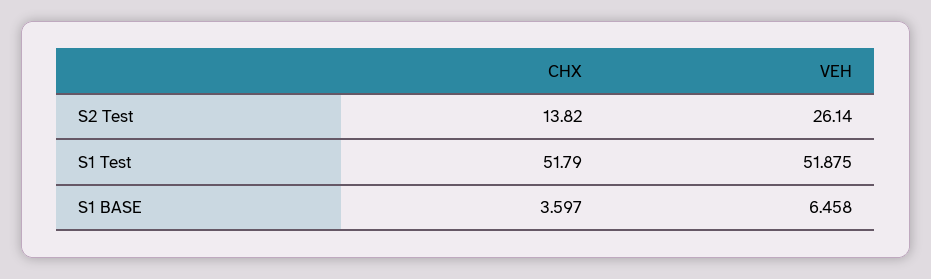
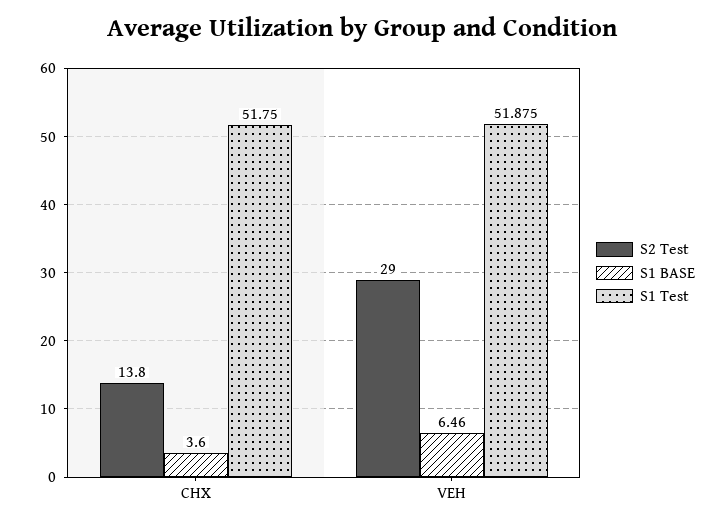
  {
    "S2 Test": {
      "CHX": 13.82,
-     "VEH": 26.14
+     "VEH": 29
    },
    "S1 Test": {
-     "CHX": 51.79,
+     "CHX": 51.75,
      "VEH": 51.875
    },
    "S1 BASE": {
      "CHX": 3.597,
      "VEH": 6.458
    }
  }

